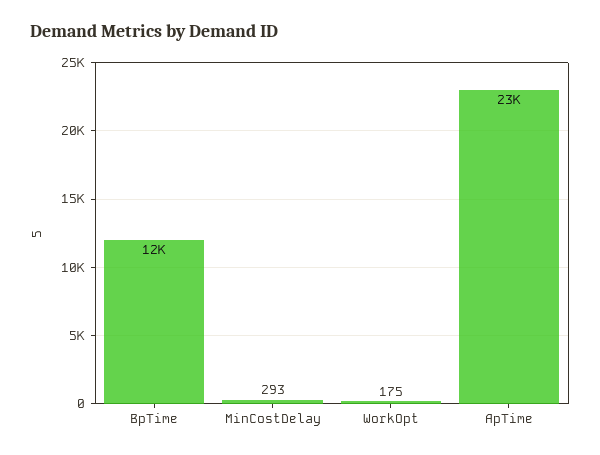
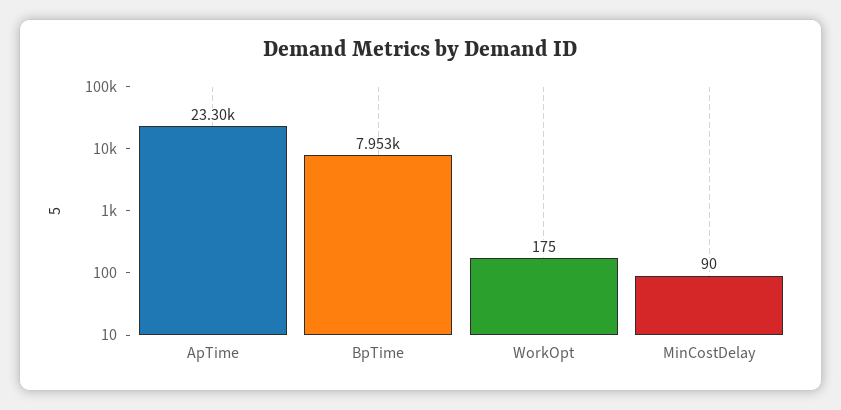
  {
-   "BpTime": 12000,
+   "BpTime": 7953,
-   "MinCostDelay": 293,
+   "MinCostDelay": 90,
    "WorkOpt": 175,
    "ApTime": 23300
  }

